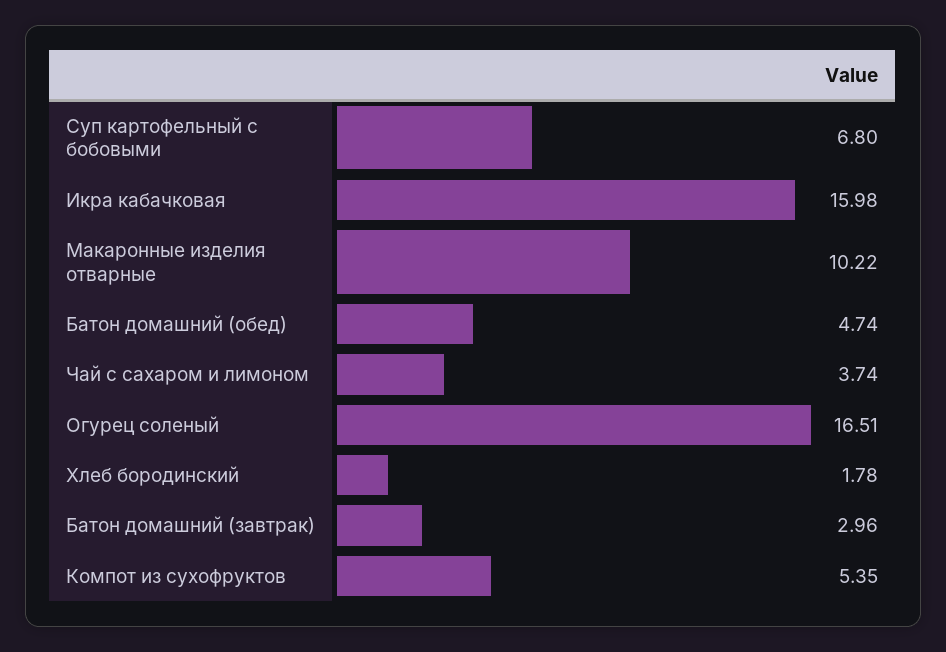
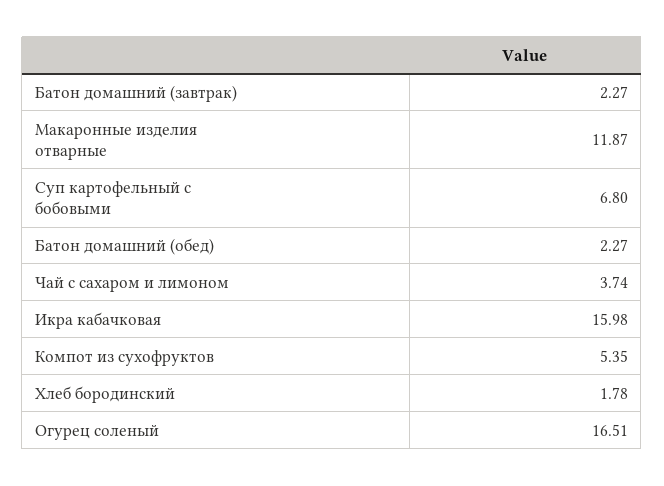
  {
    "Суп картофельный с бобовыми": 6.8,
    "Икра кабачковая": 15.98,
-   "Макаронные изделия отварные": 10.22,
+   "Макаронные изделия отварные": 11.87,
-   "Батон домашний (обед)": 4.74,
+   "Батон домашний (обед)": 2.27,
    "Чай с сахаром и лимоном": 3.74,
    "Огурец соленый": 16.51,
    "Хлеб бородинский": 1.78,
-   "Батон домашний (завтрак)": 2.96,
+   "Батон домашний (завтрак)": 2.27,
    "Компот из сухофруктов": 5.35
  }

